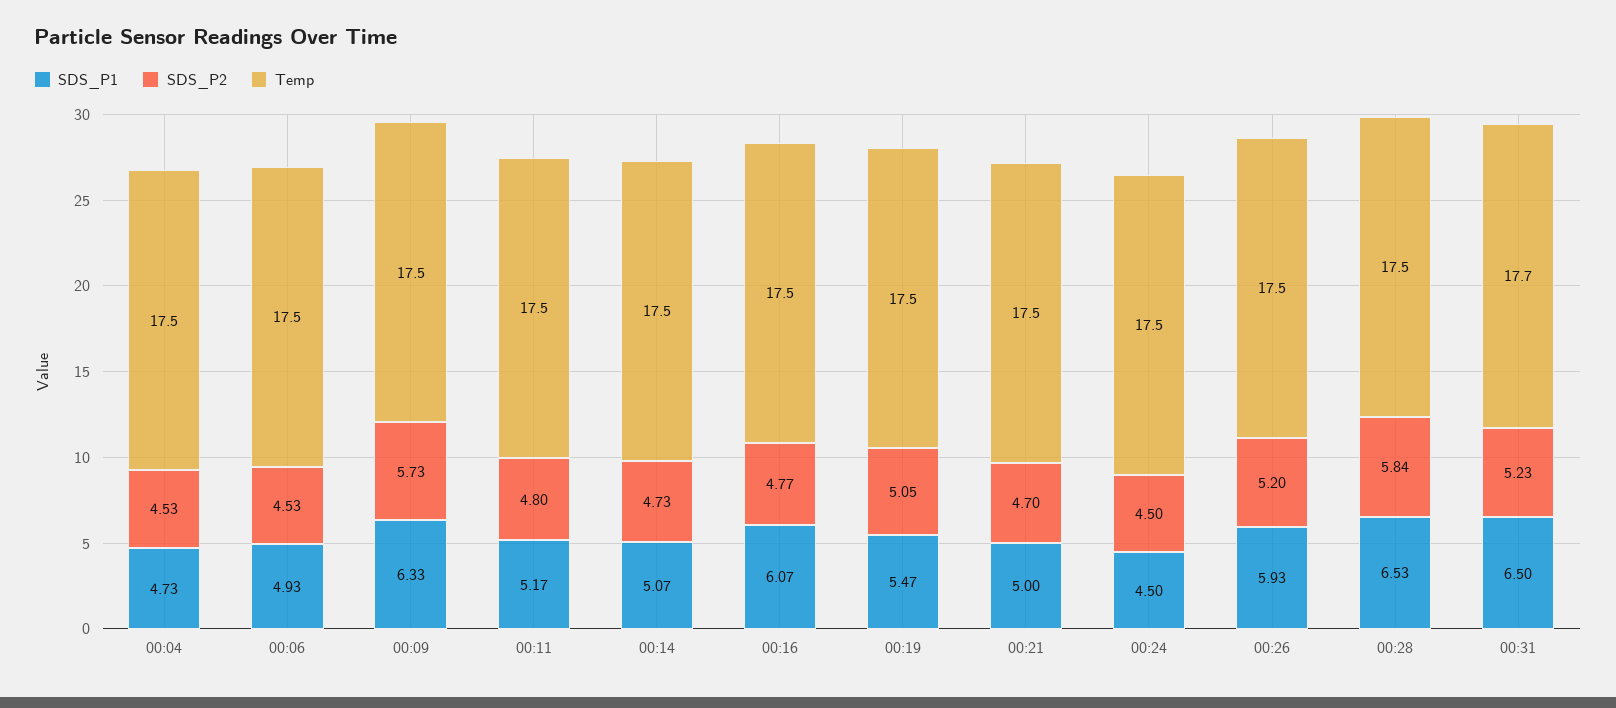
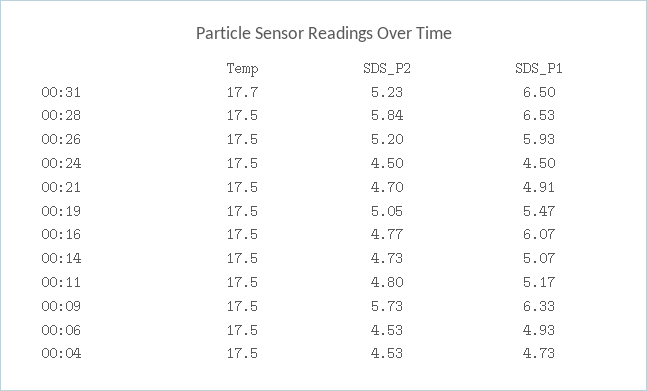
  {
    "SDS_P1": {
      "00:04": 4.73,
      "00:06": 4.93,
      "00:09": 6.33,
      "00:11": 5.17,
      "00:14": 5.07,
      "00:16": 6.07,
      "00:19": 5.47,
-     "00:21": 5,
+     "00:21": 4.91,
      "00:24": 4.5,
      "00:26": 5.93,
      "00:28": 6.53,
      "00:31": 6.5
    },
    "SDS_P2": {
      "00:04": 4.53,
      "00:06": 4.53,
      "00:09": 5.73,
      "00:11": 4.8,
      "00:14": 4.73,
      "00:16": 4.77,
      "00:19": 5.05,
      "00:21": 4.7,
      "00:24": 4.5,
      "00:26": 5.2,
      "00:28": 5.84,
      "00:31": 5.23
    },
    "Temp": {
      "00:04": 17.5,
      "00:06": 17.5,
      "00:09": 17.5,
      "00:11": 17.5,
      "00:14": 17.5,
      "00:16": 17.5,
      "00:19": 17.5,
      "00:21": 17.5,
      "00:24": 17.5,
      "00:26": 17.5,
      "00:28": 17.5,
      "00:31": 17.7
    }
  }

